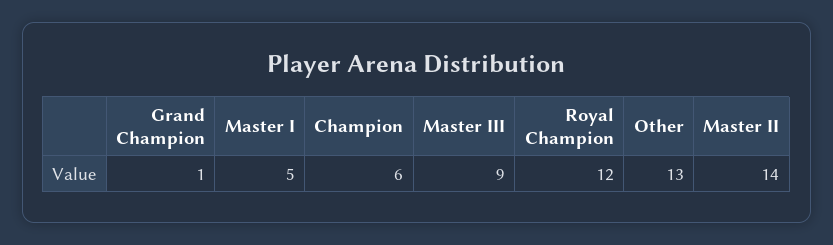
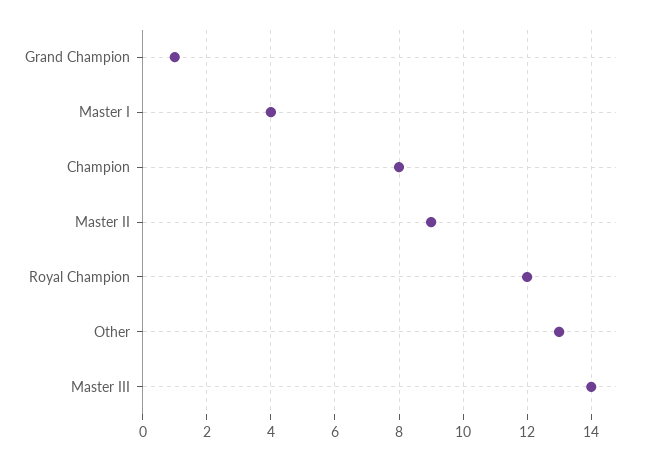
  {
    "Grand Champion": 1,
-   "Master I": 5,
+   "Master I": 4,
-   "Champion": 6,
+   "Champion": 8,
-   "Master III": 9,
+   "Master III": 14,
    "Royal Champion": 12,
    "Other": 13,
-   "Master II": 14
+   "Master II": 9
  }

